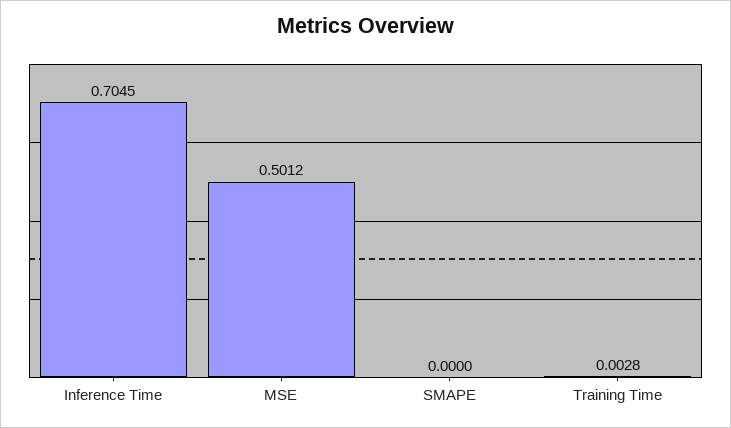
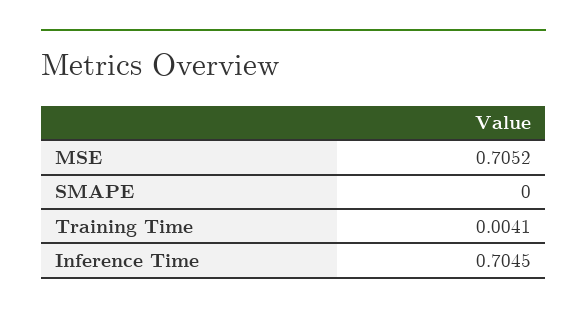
  {
    "Inference Time": 0.7045,
-   "MSE": 0.5012,
+   "MSE": 0.7052,
    "SMAPE": 0,
-   "Training Time": 0.0028
+   "Training Time": 0.0041
  }

